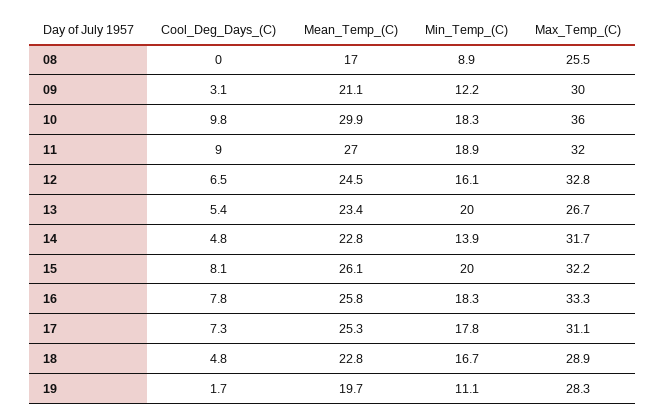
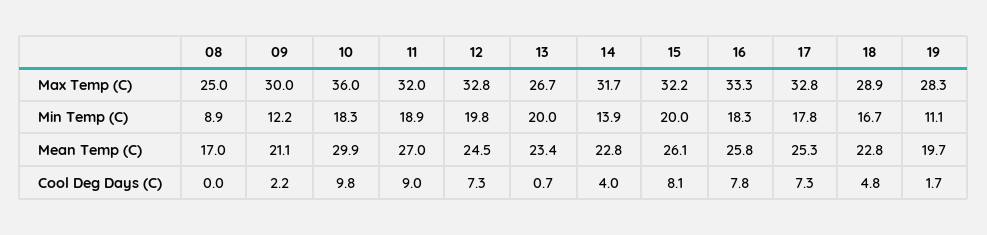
  {
    "Cool_Deg_Days_(C)": {
      "08": 0,
-     "09": 3.1,
+     "09": 2.2,
      "10": 9.8,
      "11": 9,
-     "12": 6.5,
+     "12": 7.3,
-     "13": 5.4,
+     "13": 0.7,
-     "14": 4.8,
+     "14": 4,
      "15": 8.1,
      "16": 7.8,
      "17": 7.3,
      "18": 4.8,
      "19": 1.7
    },
    "Mean_Temp_(C)": {
      "08": 17,
      "09": 21.1,
      "10": 29.9,
      "11": 27,
      "12": 24.5,
      "13": 23.4,
      "14": 22.8,
      "15": 26.1,
      "16": 25.8,
      "17": 25.3,
      "18": 22.8,
      "19": 19.7
    },
    "Min_Temp_(C)": {
      "08": 8.9,
      "09": 12.2,
      "10": 18.3,
      "11": 18.9,
-     "12": 16.1,
+     "12": 19.8,
      "13": 20,
      "14": 13.9,
      "15": 20,
      "16": 18.3,
      "17": 17.8,
      "18": 16.7,
      "19": 11.1
    },
    "Max_Temp_(C)": {
-     "08": 25.5,
+     "08": 25,
      "09": 30,
      "10": 36,
      "11": 32,
      "12": 32.8,
      "13": 26.7,
      "14": 31.7,
      "15": 32.2,
      "16": 33.3,
-     "17": 31.1,
+     "17": 32.8,
      "18": 28.9,
      "19": 28.3
    }
  }

